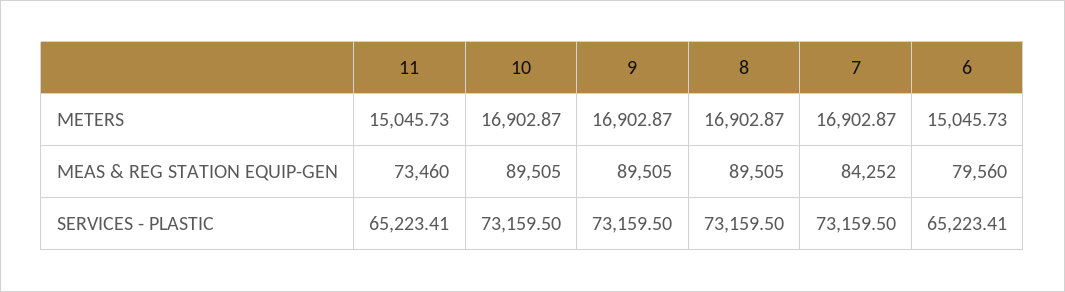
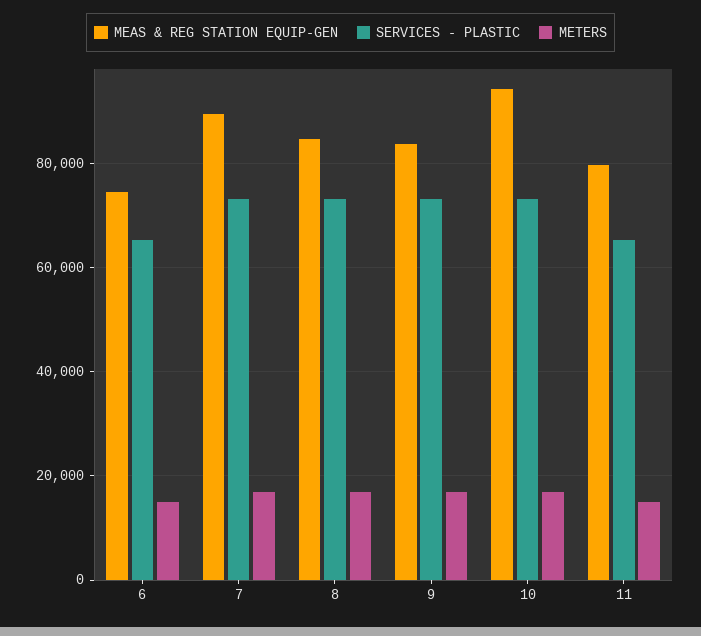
  {
    "METERS": {
      "11": 15045.73,
      "10": 16902.87,
      "9": 16902.87,
      "8": 16902.87,
      "7": 16902.87,
      "6": 15045.73
    },
    "MEAS & REG STATION EQUIP-GEN": {
-     "11": 73460,
+     "11": 80000,
-     "10": 89505,
+     "10": 94000,
-     "9": 89505,
+     "9": 84000,
-     "8": 89505,
+     "8": 84000,
-     "7": 84252,
+     "7": 90000,
-     "6": 79560
+     "6": 74000
    },
    "SERVICES - PLASTIC": {
      "11": 65223.41,
      "10": 73159.5,
      "9": 73159.5,
      "8": 73159.5,
      "7": 73159.5,
      "6": 65223.41
    }
  }

